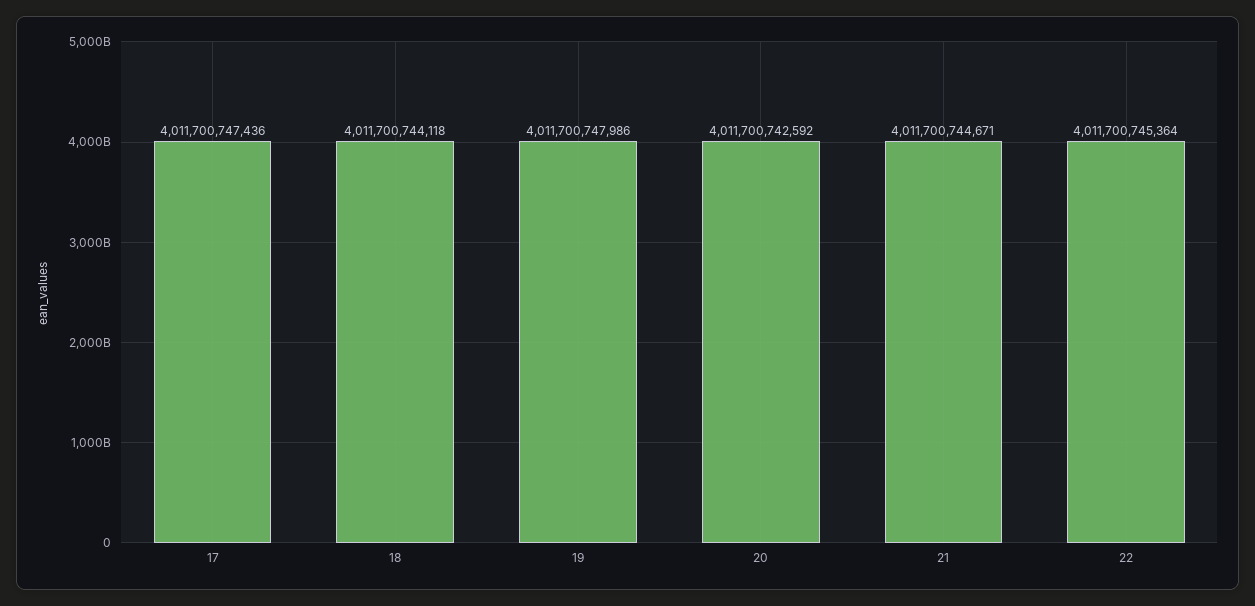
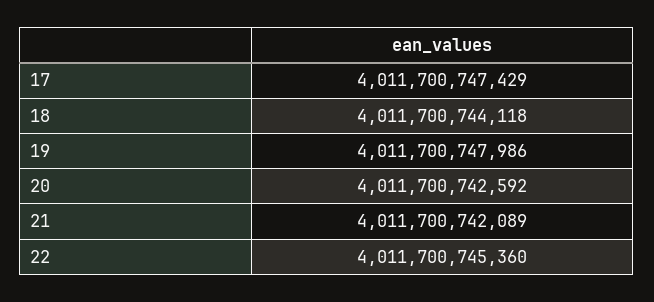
  {
-   "17": 4011700747436,
+   "17": 4011700747429,
    "18": 4011700744118,
    "19": 4011700747986,
    "20": 4011700742592,
-   "21": 4011700744671,
+   "21": 4011700742089,
-   "22": 4011700745364
+   "22": 4011700745360
  }

